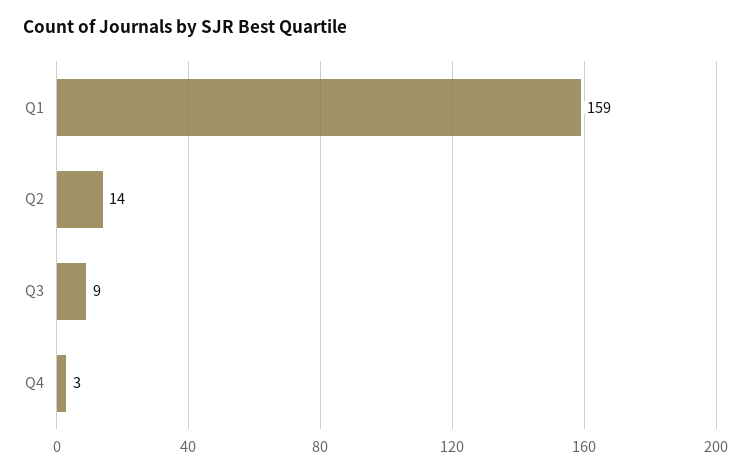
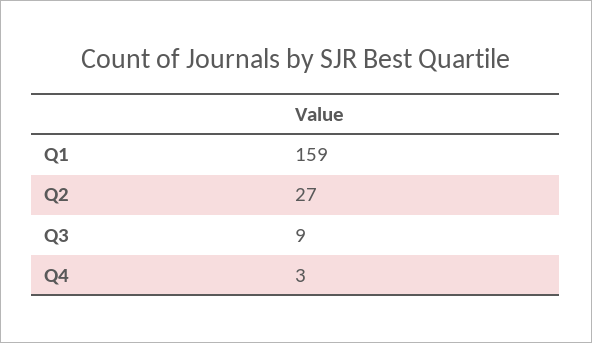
  {
    "Q1": 159,
-   "Q2": 14,
+   "Q2": 27,
    "Q3": 9,
    "Q4": 3
  }

